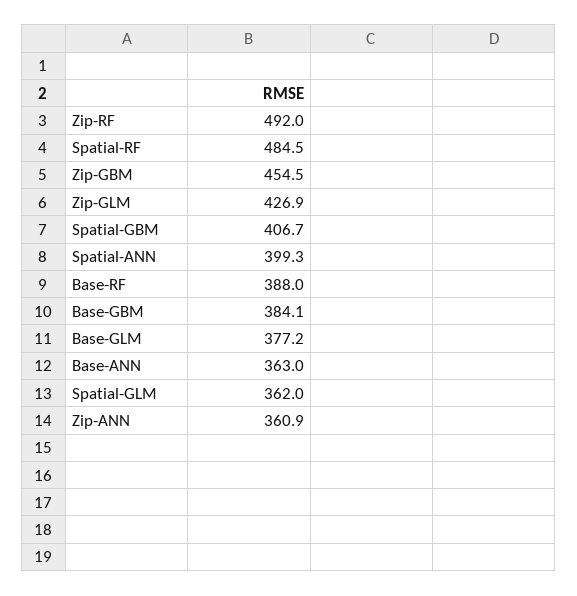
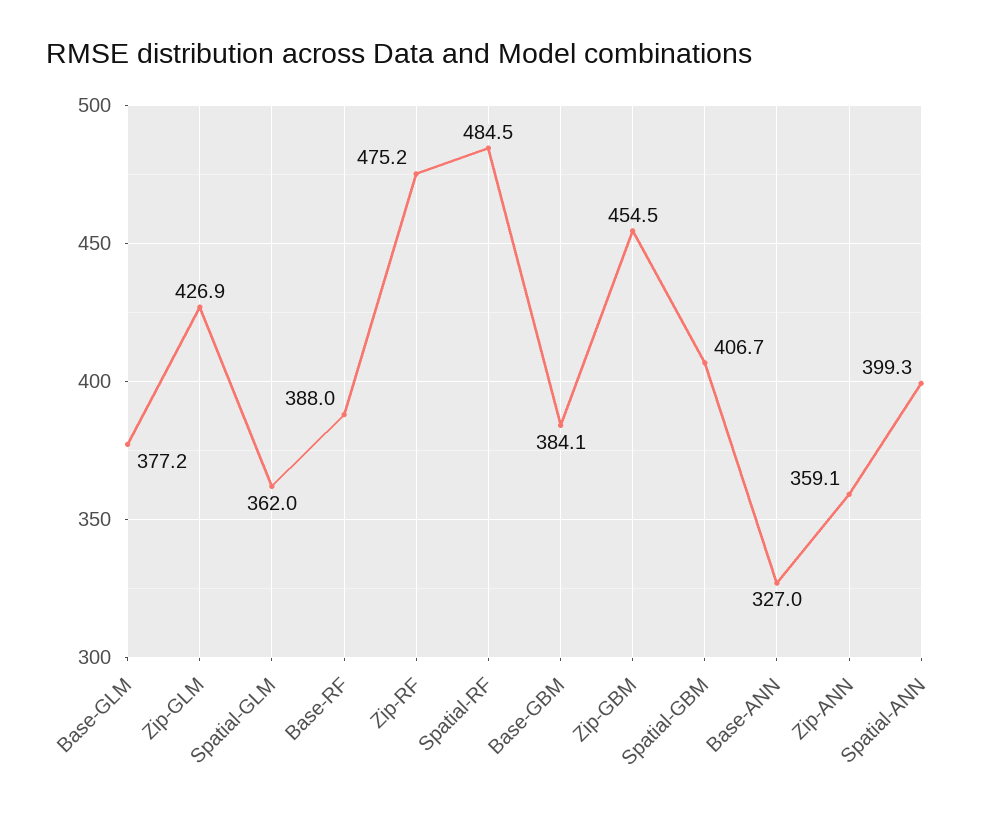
  {
-   "Zip-RF": 492,
+   "Zip-RF": 475.2,
    "Spatial-RF": 484.5,
    "Zip-GBM": 454.5,
    "Zip-GLM": 426.9,
    "Spatial-GBM": 406.7,
    "Spatial-ANN": 399.3,
    "Base-RF": 388,
    "Base-GBM": 384.1,
    "Base-GLM": 377.2,
-   "Base-ANN": 363,
+   "Base-ANN": 327,
    "Spatial-GLM": 362,
-   "Zip-ANN": 360.9
+   "Zip-ANN": 359.1
  }

